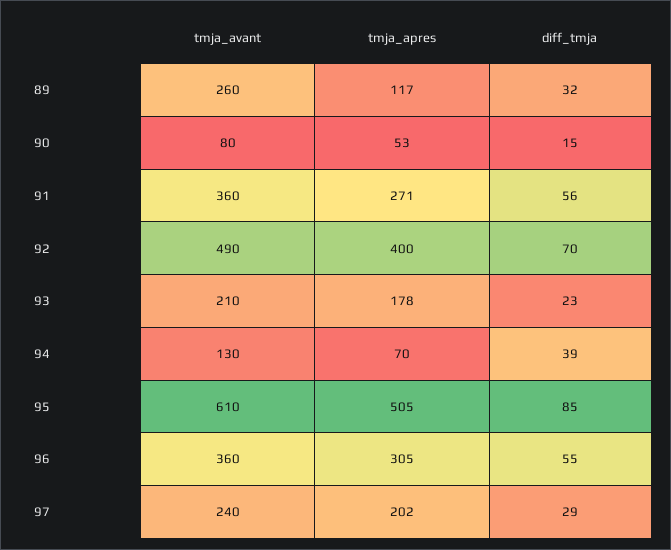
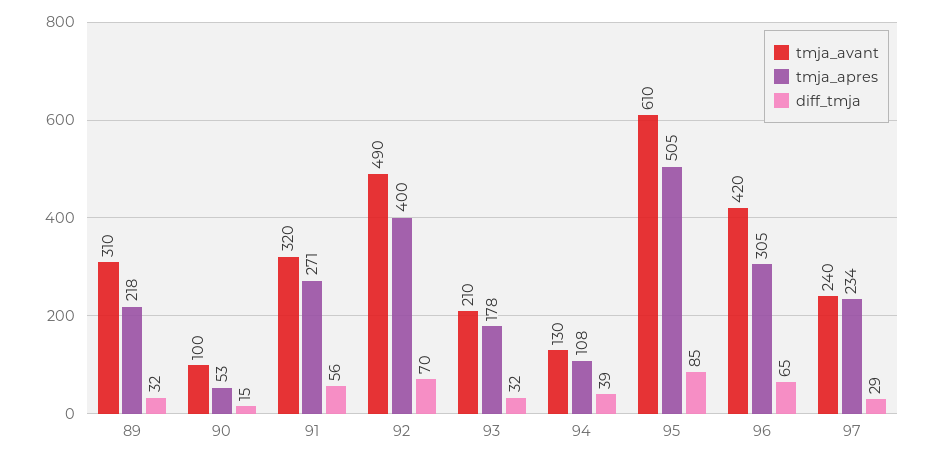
  {
    "tmja_avant": {
-     "89": 260,
+     "89": 310,
-     "90": 80,
+     "90": 100,
-     "91": 360,
+     "91": 320,
      "92": 490,
      "93": 210,
      "94": 130,
      "95": 610,
-     "96": 360,
+     "96": 420,
      "97": 240
    },
    "tmja_apres": {
-     "89": 117,
+     "89": 218,
      "90": 53,
      "91": 271,
      "92": 400,
      "93": 178,
-     "94": 70,
+     "94": 108,
      "95": 505,
      "96": 305,
-     "97": 202
+     "97": 234
    },
    "diff_tmja": {
      "89": 32,
      "90": 15,
      "91": 56,
      "92": 70,
-     "93": 23,
+     "93": 32,
      "94": 39,
      "95": 85,
-     "96": 55,
+     "96": 65,
      "97": 29
    }
  }

